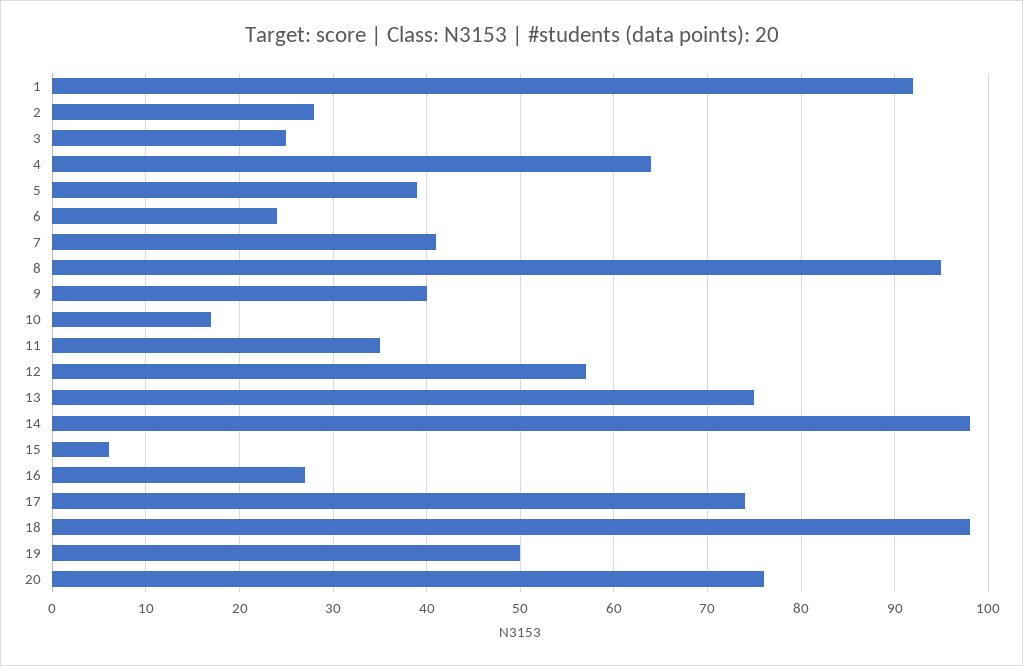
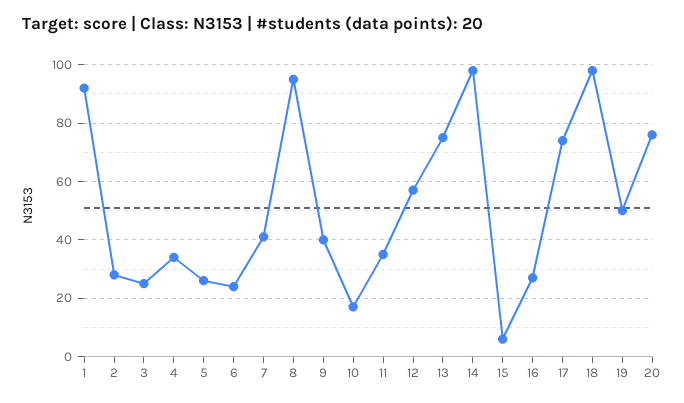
  {
    "1": 92,
    "2": 28,
    "3": 25,
-   "4": 64,
+   "4": 35,
-   "5": 39,
+   "5": 25,
    "6": 24,
    "7": 41,
    "8": 95,
    "9": 40,
    "10": 17,
    "11": 35,
    "12": 57,
    "13": 75,
    "14": 98,
    "15": 6,
    "16": 27,
    "17": 74,
    "18": 98,
    "19": 50,
    "20": 76
  }

